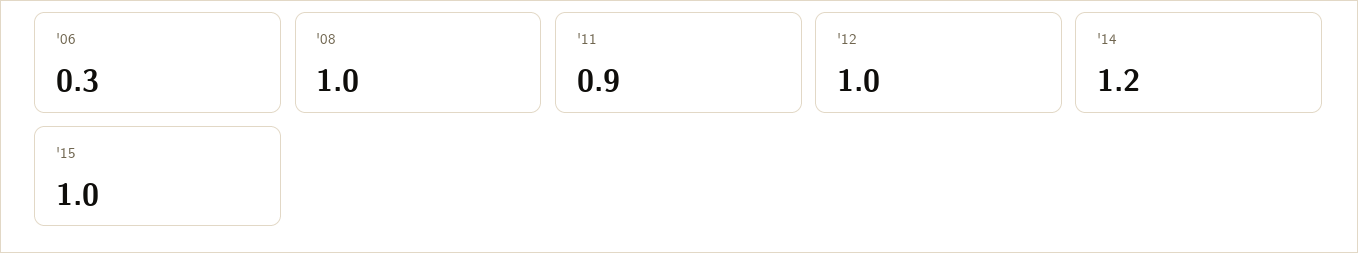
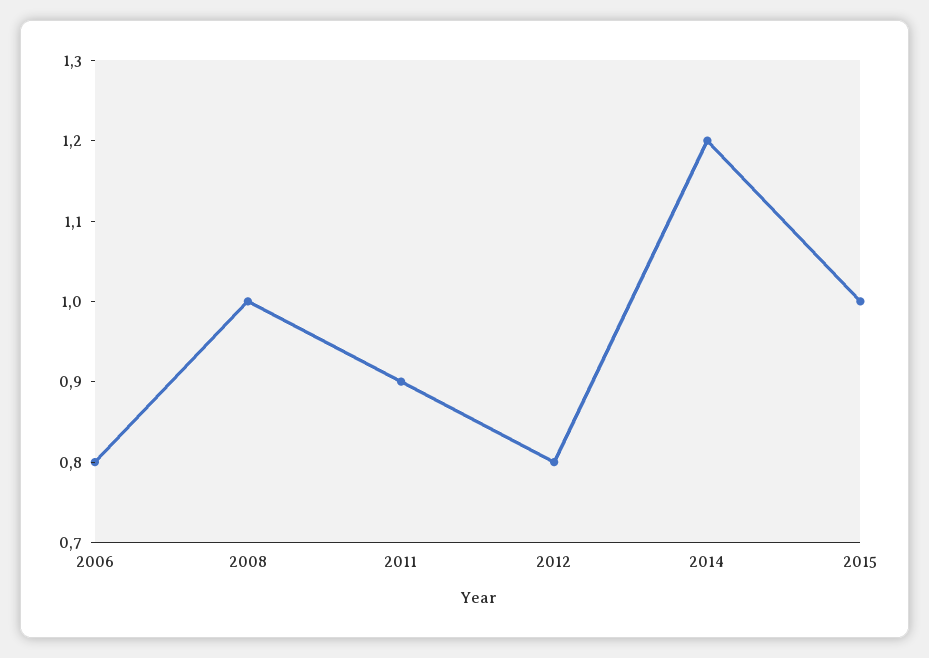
  {
-   "'06": 0.3,
+   "'06": 0.8,
    "'08": 1,
    "'11": 0.9,
-   "'12": 1,
+   "'12": 0.8,
    "'14": 1.2,
    "'15": 1
  }

